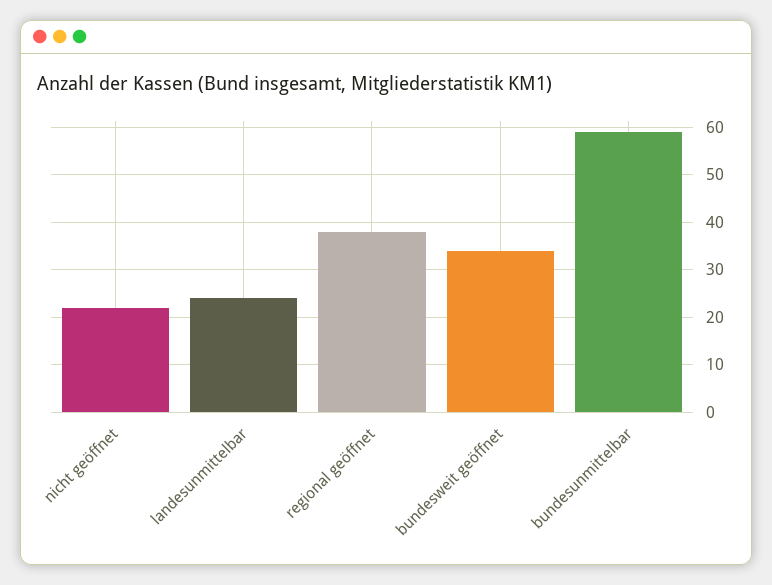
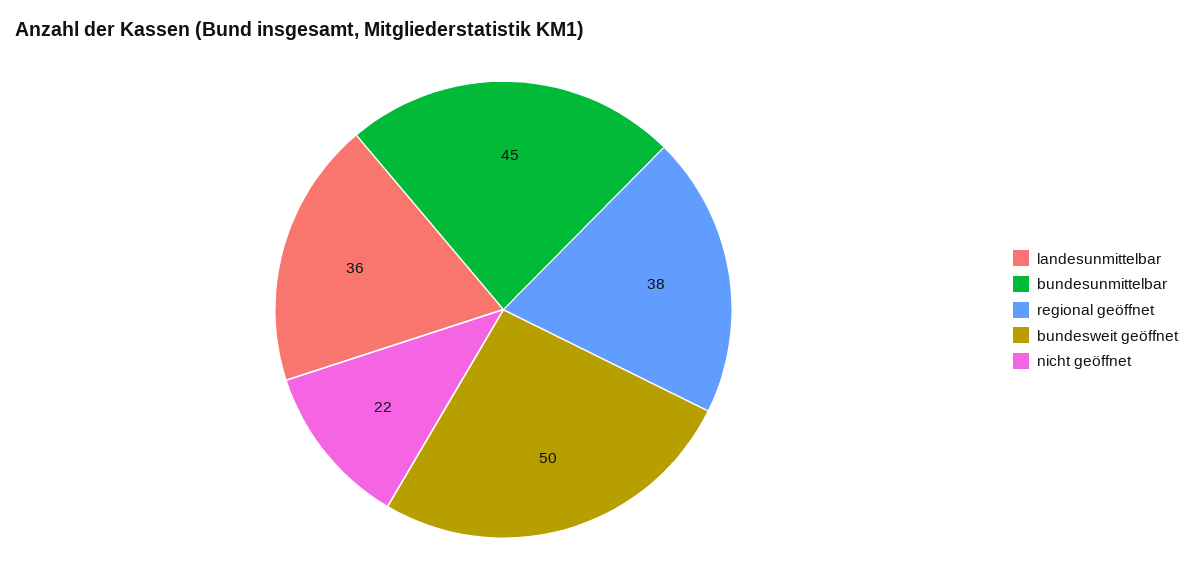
  {
    "nicht geöffnet": 22,
-   "landesunmittelbar": 25,
+   "landesunmittelbar": 36,
    "regional geöffnet": 38,
-   "bundesweit geöffnet": 35,
+   "bundesweit geöffnet": 50,
-   "bundesunmittelbar": 60
+   "bundesunmittelbar": 45
  }

